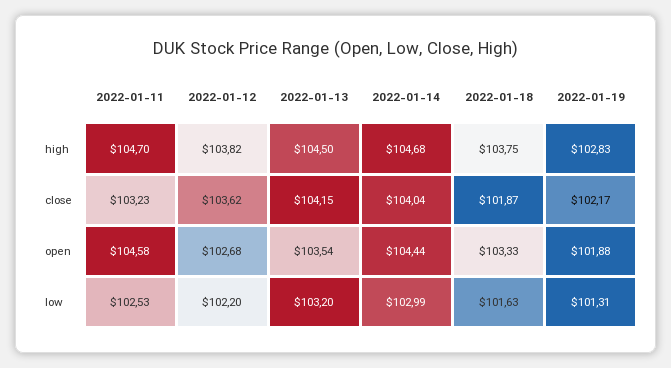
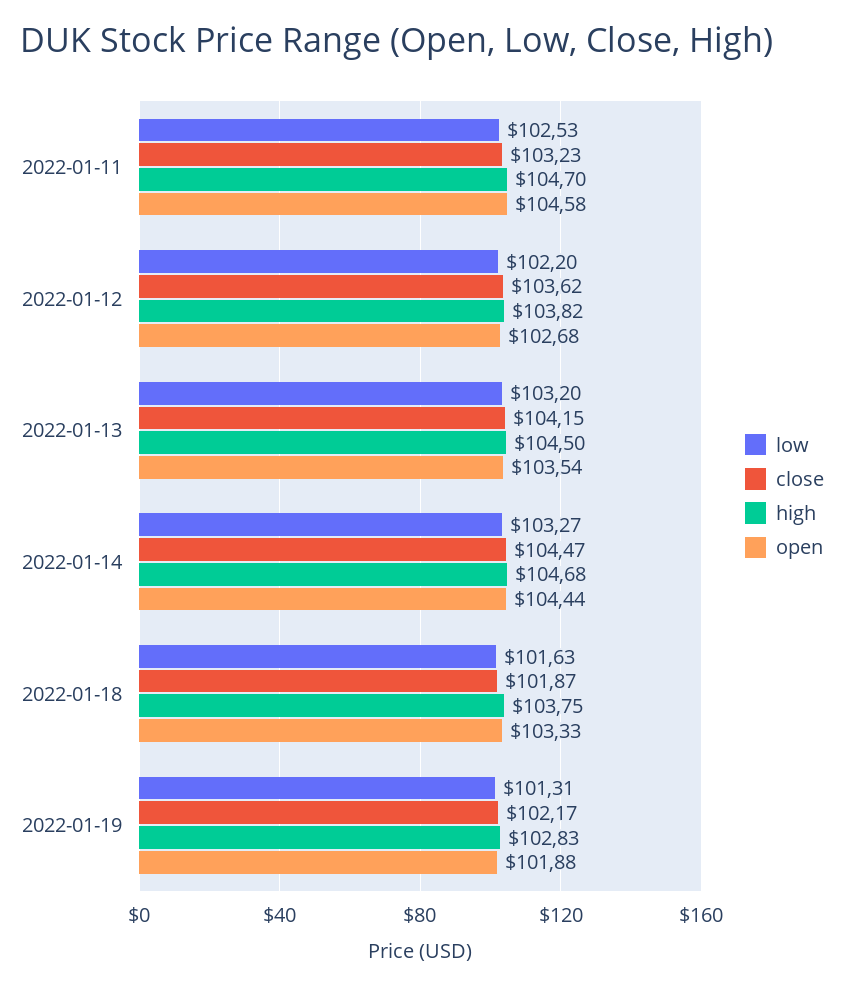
  {
    "high": {
      "2022-01-11": 104.7,
      "2022-01-12": 103.82,
      "2022-01-13": 104.5,
      "2022-01-14": 104.68,
      "2022-01-18": 103.75,
      "2022-01-19": 102.83
    },
    "close": {
      "2022-01-11": 103.23,
      "2022-01-12": 103.62,
      "2022-01-13": 104.15,
-     "2022-01-14": 104.04,
+     "2022-01-14": 104.47,
      "2022-01-18": 101.87,
      "2022-01-19": 102.17
    },
    "open": {
      "2022-01-11": 104.58,
      "2022-01-12": 102.68,
      "2022-01-13": 103.54,
      "2022-01-14": 104.44,
      "2022-01-18": 103.33,
      "2022-01-19": 101.88
    },
    "low": {
      "2022-01-11": 102.53,
      "2022-01-12": 102.2,
      "2022-01-13": 103.2,
-     "2022-01-14": 102.99,
+     "2022-01-14": 103.27,
      "2022-01-18": 101.63,
      "2022-01-19": 101.31
    }
  }

